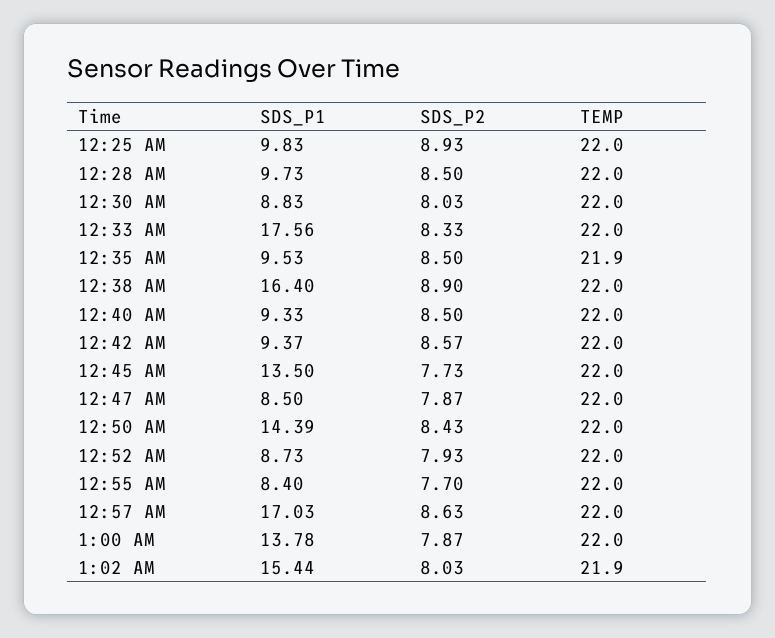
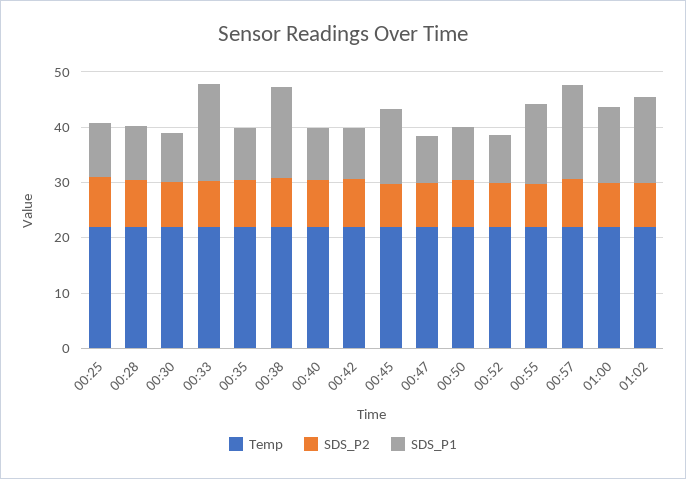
  {
    "SDS_P1": {
      "12:25 AM": 9.83,
      "12:28 AM": 9.73,
      "12:30 AM": 8.83,
      "12:33 AM": 17.56,
      "12:35 AM": 9.53,
      "12:38 AM": 16.4,
      "12:40 AM": 9.33,
      "12:42 AM": 9.37,
      "12:45 AM": 13.5,
      "12:47 AM": 8.5,
-     "12:50 AM": 14.39,
+     "12:50 AM": 10,
      "12:52 AM": 8.73,
-     "12:55 AM": 8.4,
+     "12:55 AM": 14,
      "12:57 AM": 17.03,
      "1:00 AM": 13.78,
      "1:02 AM": 15.44
    },
    "SDS_P2": {
      "12:25 AM": 8.93,
      "12:28 AM": 8.5,
      "12:30 AM": 8.03,
      "12:33 AM": 8.33,
      "12:35 AM": 8.5,
      "12:38 AM": 8.9,
      "12:40 AM": 8.5,
      "12:42 AM": 8.57,
      "12:45 AM": 7.73,
      "12:47 AM": 7.87,
      "12:50 AM": 8.43,
      "12:52 AM": 7.93,
      "12:55 AM": 7.7,
      "12:57 AM": 8.63,
      "1:00 AM": 7.87,
      "1:02 AM": 8.03
    },
    "TEMP": {
      "12:25 AM": 22,
      "12:28 AM": 22,
      "12:30 AM": 22,
      "12:33 AM": 22,
      "12:35 AM": 21.9,
      "12:38 AM": 22,
      "12:40 AM": 22,
      "12:42 AM": 22,
      "12:45 AM": 22,
      "12:47 AM": 22,
      "12:50 AM": 22,
      "12:52 AM": 22,
      "12:55 AM": 22,
      "12:57 AM": 22,
      "1:00 AM": 22,
      "1:02 AM": 21.9
    }
  }

